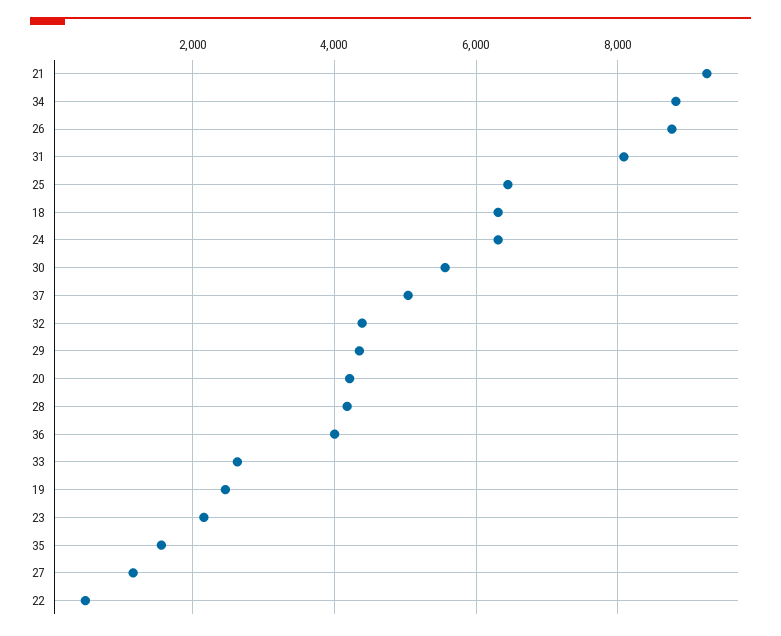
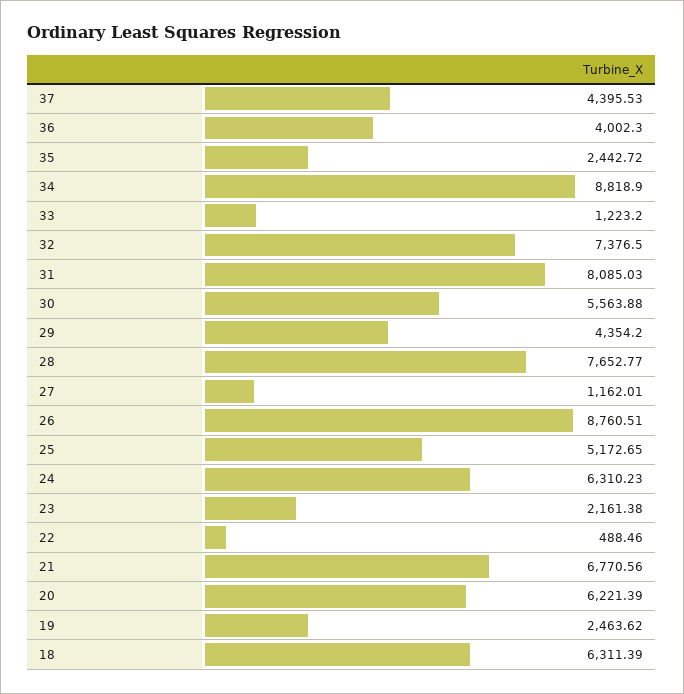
  {
-   "21": 9200,
+   "21": 6770.56,
    "34": 8818.9,
    "26": 8760.51,
    "31": 8085.03,
-   "25": 6400,
+   "25": 5172.65,
    "18": 6311.39,
    "24": 6310.23,
    "30": 5563.88,
-   "37": 5000,
+   "37": 4395.53,
-   "32": 4400,
+   "32": 7376.5,
    "29": 4354.2,
-   "20": 4200,
+   "20": 6221.39,
-   "28": 4200,
+   "28": 7652.77,
    "36": 4002.3,
-   "33": 2600,
+   "33": 1223.2,
    "19": 2463.62,
    "23": 2161.38,
-   "35": 1600,
+   "35": 2442.72,
    "27": 1162.01,
    "22": 488.46
  }

